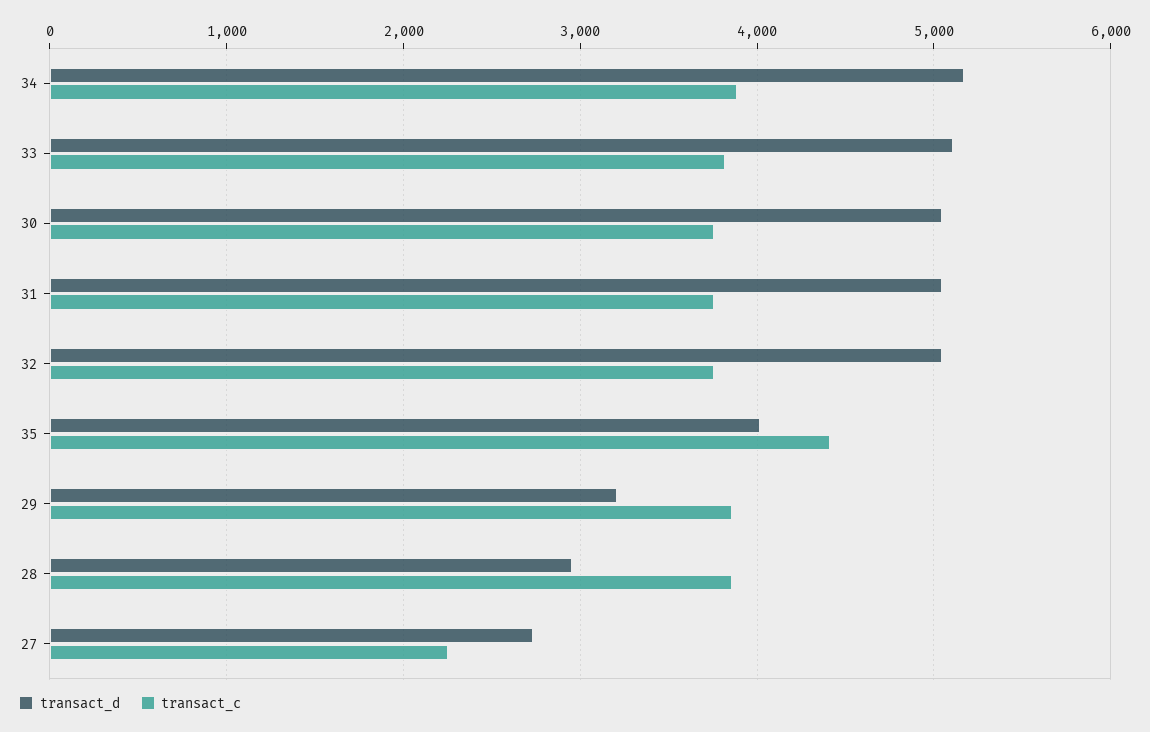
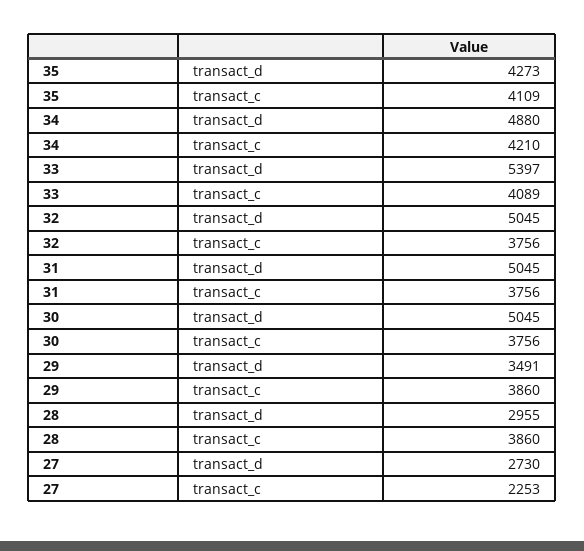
  {
    "transact_d": {
-     "34": 5200,
+     "34": 4880,
-     "33": 5100,
+     "33": 5397,
      "30": 5045,
      "31": 5045,
      "32": 5045,
-     "35": 4000,
+     "35": 4273,
-     "29": 3200,
+     "29": 3491,
      "28": 2955,
      "27": 2730
    },
    "transact_c": {
-     "34": 3900,
+     "34": 4210,
-     "33": 3800,
+     "33": 4089,
      "30": 3756,
      "31": 3756,
      "32": 3756,
-     "35": 4400,
+     "35": 4109,
      "29": 3860,
      "28": 3860,
      "27": 2253
    }
  }

